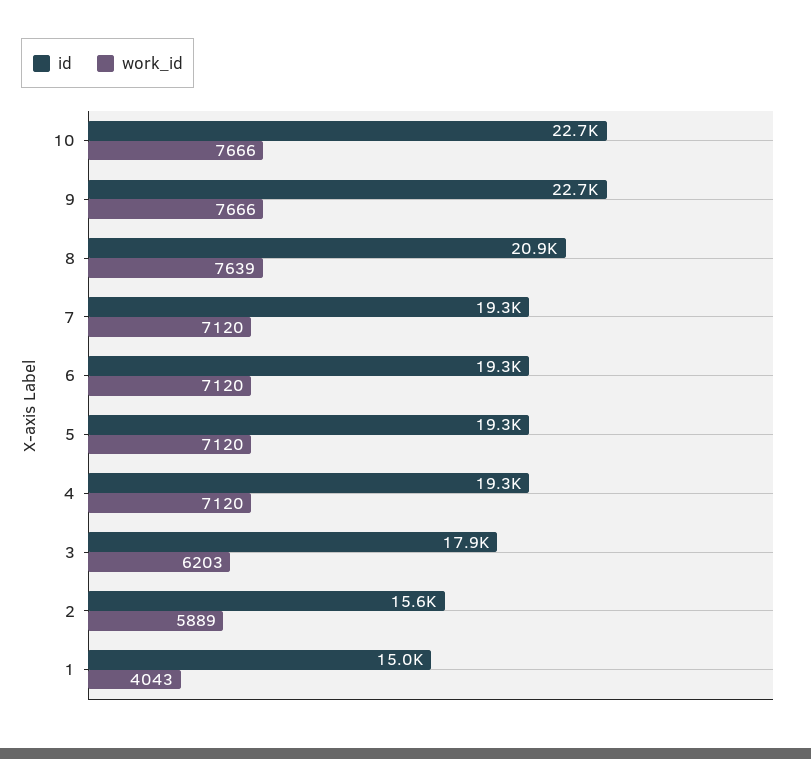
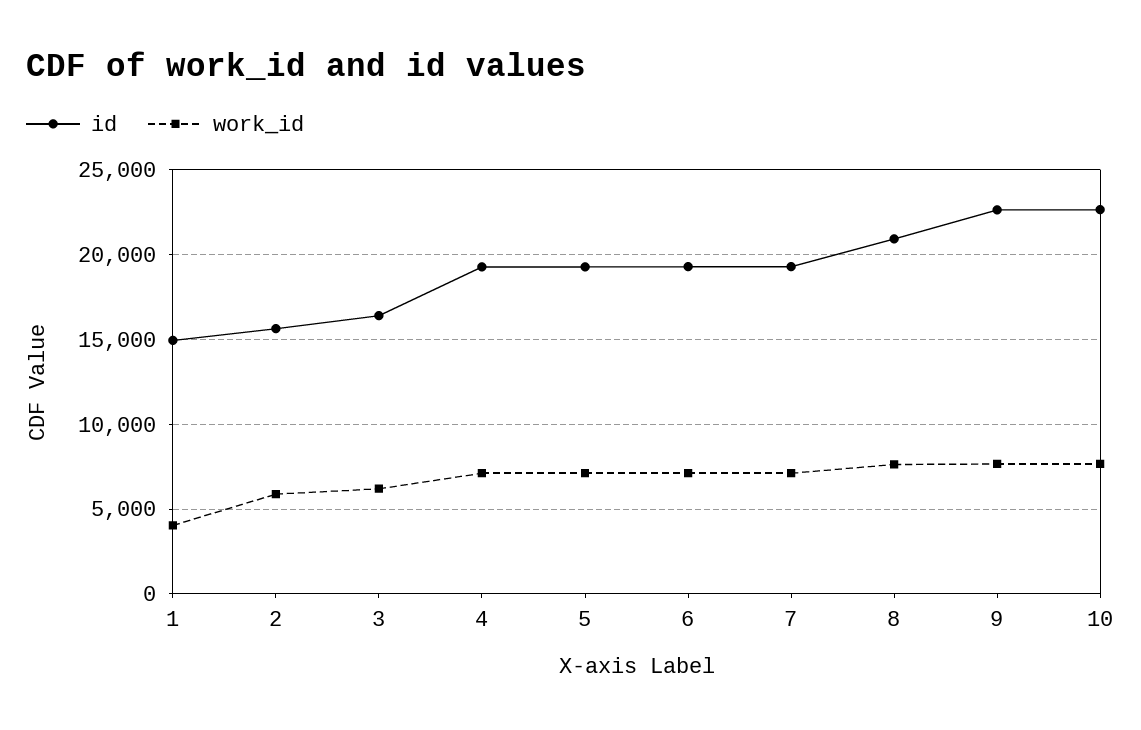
  {
    "id": {
      "10": 22700,
      "9": 22700,
      "8": 20900,
      "7": 19300,
      "6": 19300,
      "5": 19300,
      "4": 19300,
-     "3": 17900,
+     "3": 16500,
      "2": 15600,
      "1": 15000
    },
    "work_id": {
      "10": 7666,
      "9": 7666,
      "8": 7639,
      "7": 7120,
      "6": 7120,
      "5": 7120,
      "4": 7120,
      "3": 6203,
      "2": 5889,
      "1": 4043
    }
  }

